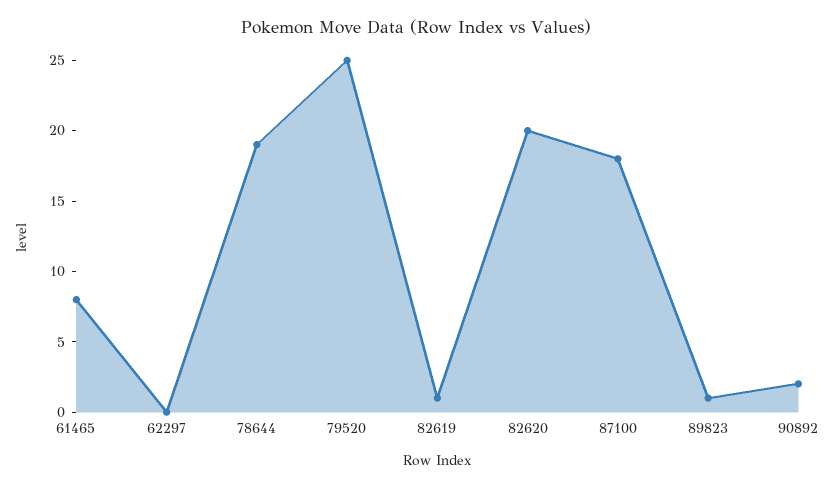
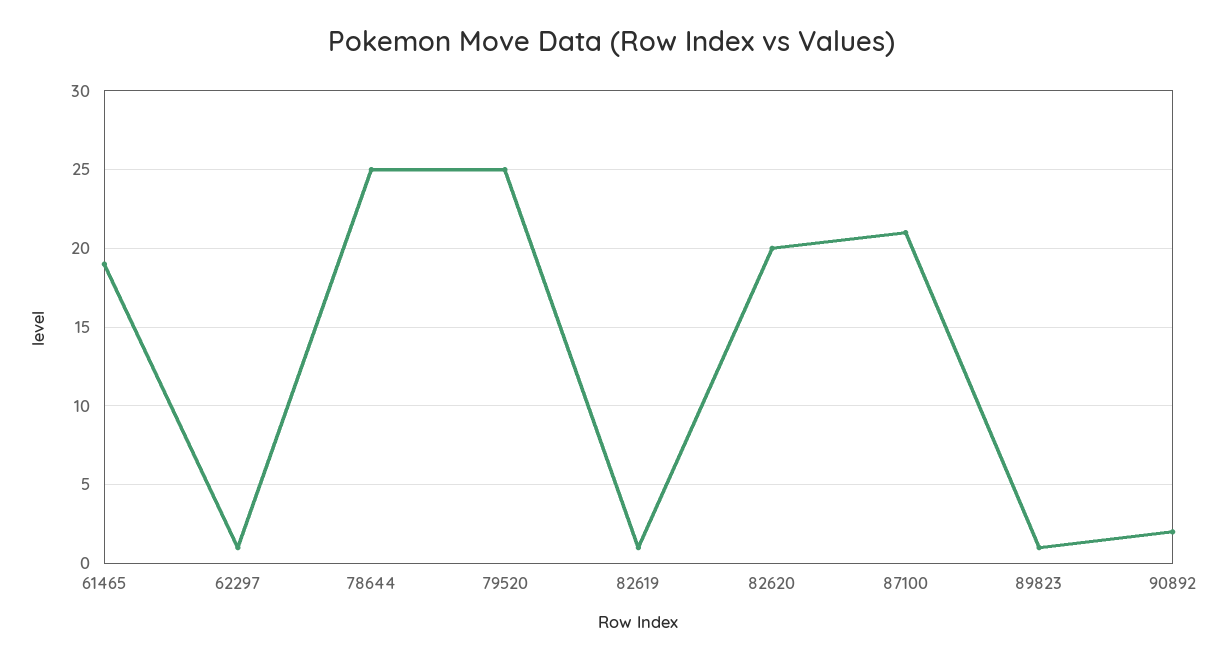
  {
-   "61465": 8,
+   "61465": 19,
-   "62297": 0,
+   "62297": 1,
-   "78644": 19,
+   "78644": 25,
    "79520": 25,
    "82619": 1,
    "82620": 20,
-   "87100": 18,
+   "87100": 21,
    "89823": 1,
    "90892": 2
  }

